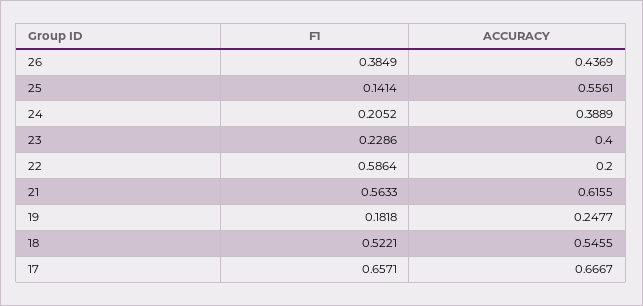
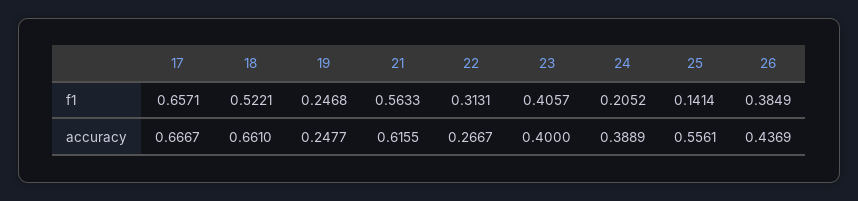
  {
    "F1": {
      "26": 0.3849,
      "25": 0.1414,
      "24": 0.2052,
-     "23": 0.2286,
+     "23": 0.4057,
-     "22": 0.5864,
+     "22": 0.3131,
      "21": 0.5633,
-     "19": 0.1818,
+     "19": 0.2468,
      "18": 0.5221,
      "17": 0.6571
    },
    "ACCURACY": {
      "26": 0.4369,
      "25": 0.5561,
      "24": 0.3889,
      "23": 0.4,
-     "22": 0.2,
+     "22": 0.2667,
      "21": 0.6155,
      "19": 0.2477,
-     "18": 0.5455,
+     "18": 0.661,
      "17": 0.6667
    }
  }

